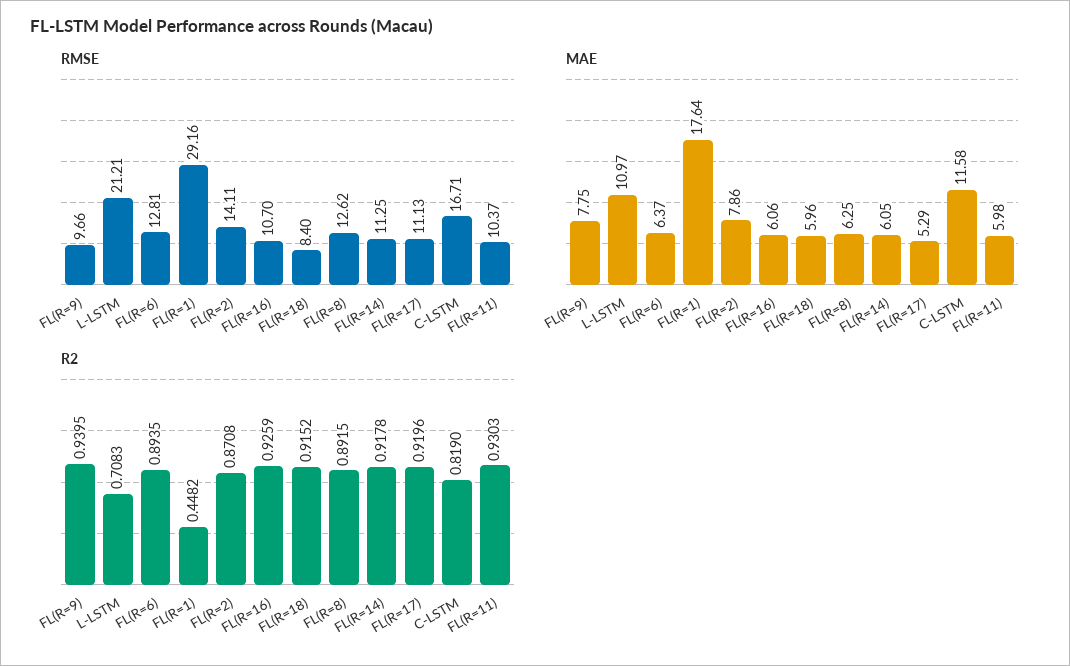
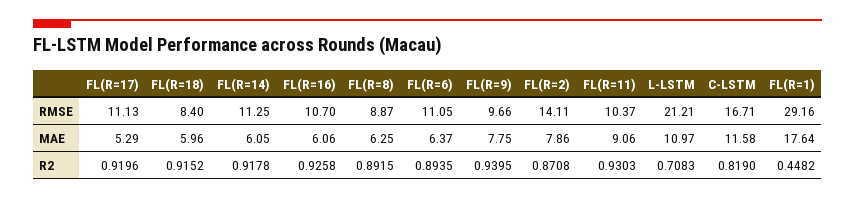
  {
    "RMSE": {
      "FL(R=9)": 9.66,
      "L-LSTM": 21.21,
-     "FL(R=6)": 12.81,
+     "FL(R=6)": 11.05,
      "FL(R=1)": 29.16,
      "FL(R=2)": 14.11,
      "FL(R=16)": 10.7,
      "FL(R=18)": 8.4,
-     "FL(R=8)": 12.62,
+     "FL(R=8)": 8.87,
      "FL(R=14)": 11.25,
      "FL(R=17)": 11.13,
      "C-LSTM": 16.71,
      "FL(R=11)": 10.37
    },
    "MAE": {
      "FL(R=9)": 7.75,
      "L-LSTM": 10.97,
      "FL(R=6)": 6.37,
      "FL(R=1)": 17.64,
      "FL(R=2)": 7.86,
      "FL(R=16)": 6.06,
      "FL(R=18)": 5.96,
      "FL(R=8)": 6.25,
      "FL(R=14)": 6.05,
      "FL(R=17)": 5.29,
      "C-LSTM": 11.58,
-     "FL(R=11)": 5.98
+     "FL(R=11)": 9.06
    },
    "R2": {
      "FL(R=9)": 0.9395,
      "L-LSTM": 0.7083,
      "FL(R=6)": 0.8935,
      "FL(R=1)": 0.4482,
      "FL(R=2)": 0.8708,
-     "FL(R=16)": 0.9259,
+     "FL(R=16)": 0.9258,
      "FL(R=18)": 0.9152,
      "FL(R=8)": 0.8915,
      "FL(R=14)": 0.9178,
      "FL(R=17)": 0.9196,
      "C-LSTM": 0.819,
      "FL(R=11)": 0.9303
    }
  }

